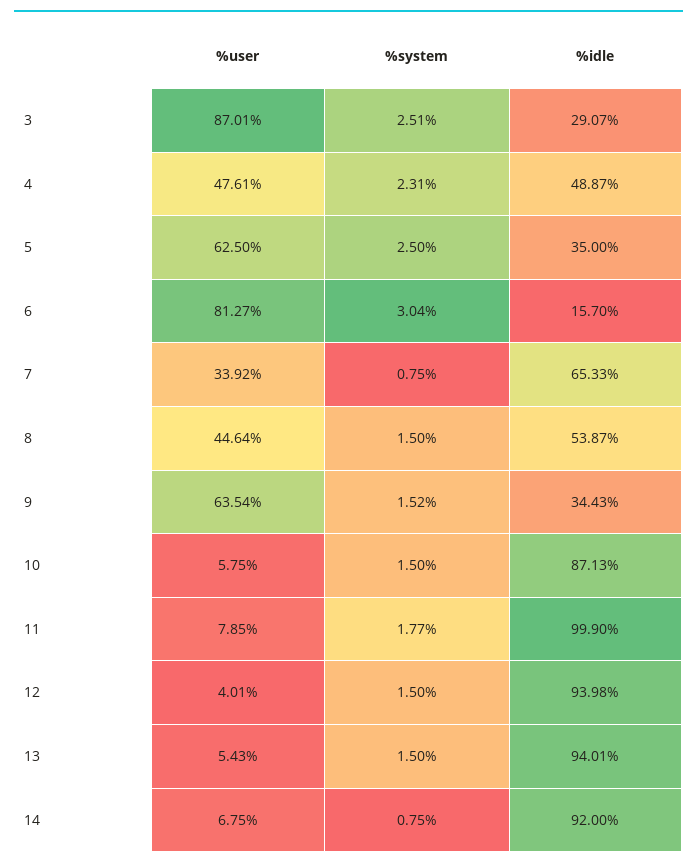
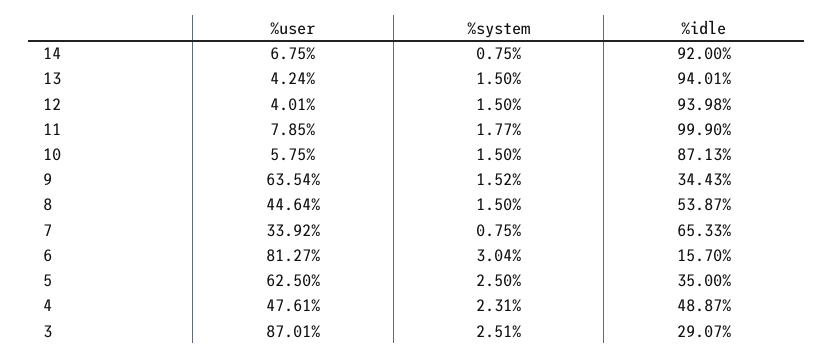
  {
    "%user": {
      "3": 87.01,
      "4": 47.61,
      "5": 62.5,
      "6": 81.27,
      "7": 33.92,
      "8": 44.64,
      "9": 63.54,
      "10": 5.75,
      "11": 7.85,
      "12": 4.01,
-     "13": 5.43,
+     "13": 4.24,
      "14": 6.75
    },
    "%system": {
      "3": 2.51,
      "4": 2.31,
      "5": 2.5,
      "6": 3.04,
      "7": 0.75,
      "8": 1.5,
      "9": 1.52,
      "10": 1.5,
      "11": 1.77,
      "12": 1.5,
      "13": 1.5,
      "14": 0.75
    },
    "%idle": {
      "3": 29.07,
      "4": 48.87,
      "5": 35,
      "6": 15.7,
      "7": 65.33,
      "8": 53.87,
      "9": 34.43,
      "10": 87.13,
      "11": 99.9,
      "12": 93.98,
      "13": 94.01,
      "14": 92
    }
  }

